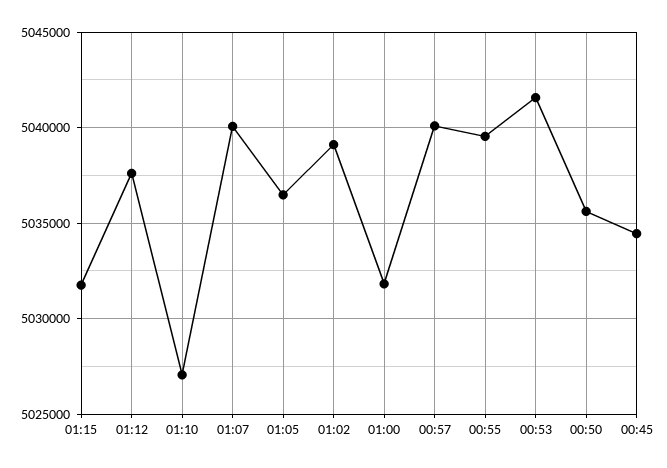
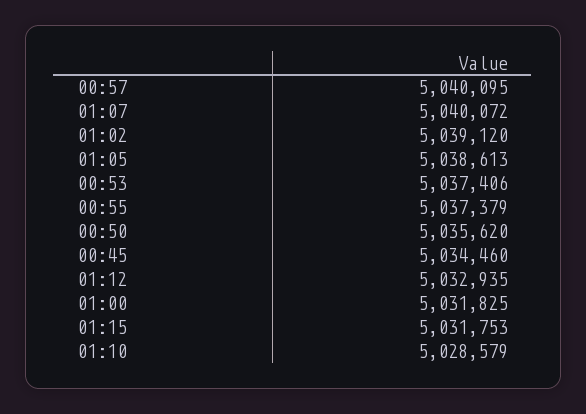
  {
    "01:15": 5031753,
-   "01:12": 5037500,
+   "01:12": 5032935,
-   "01:10": 5027000,
+   "01:10": 5028579,
    "01:07": 5040072,
-   "01:05": 5036500,
+   "01:05": 5038613,
    "01:02": 5039120,
    "01:00": 5031825,
    "00:57": 5040095,
-   "00:55": 5039500,
+   "00:55": 5037379,
-   "00:53": 5041500,
+   "00:53": 5037406,
    "00:50": 5035620,
    "00:45": 5034460
  }

